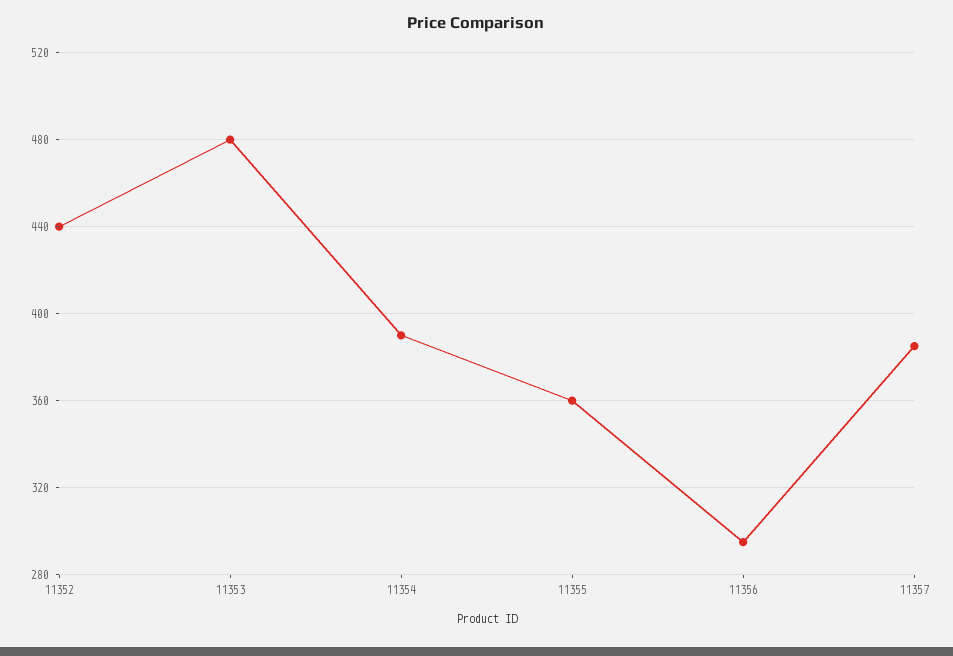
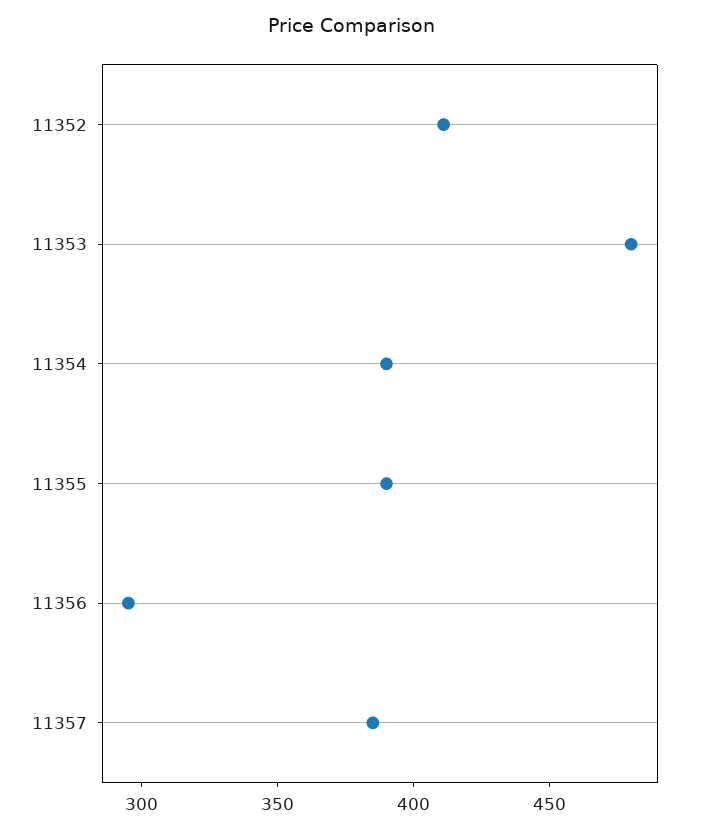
  {
-   "11352": 440,
+   "11352": 410,
    "11353": 480,
    "11354": 390,
-   "11355": 360,
+   "11355": 390,
    "11356": 295,
    "11357": 385
  }

